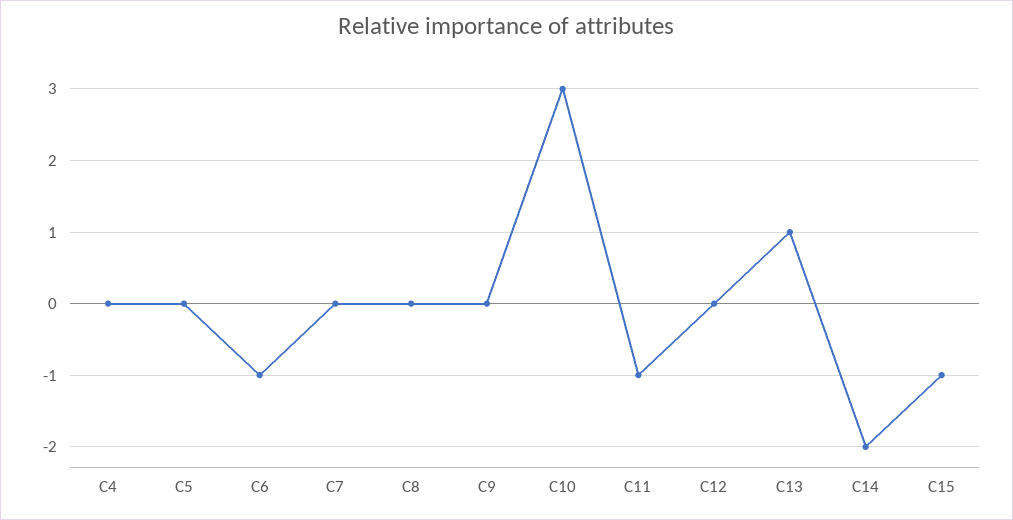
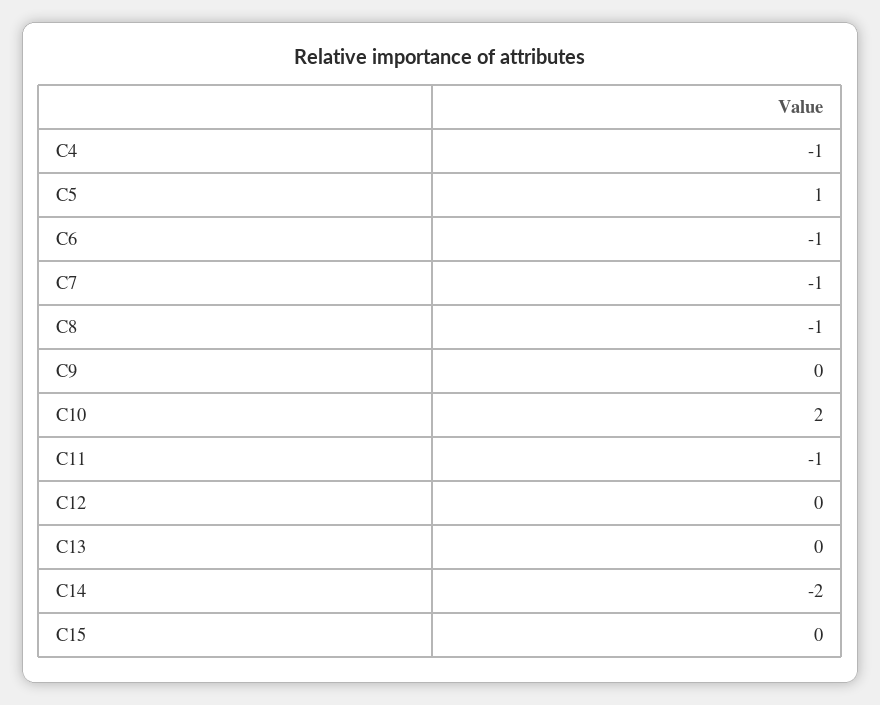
  {
-   "C4": 0,
+   "C4": -1,
-   "C5": 0,
+   "C5": 1,
    "C6": -1,
-   "C7": 0,
+   "C7": -1,
-   "C8": 0,
+   "C8": -1,
    "C9": 0,
-   "C10": 3,
+   "C10": 2,
    "C11": -1,
    "C12": 0,
-   "C13": 1,
+   "C13": 0,
    "C14": -2,
-   "C15": -1
+   "C15": 0
  }

